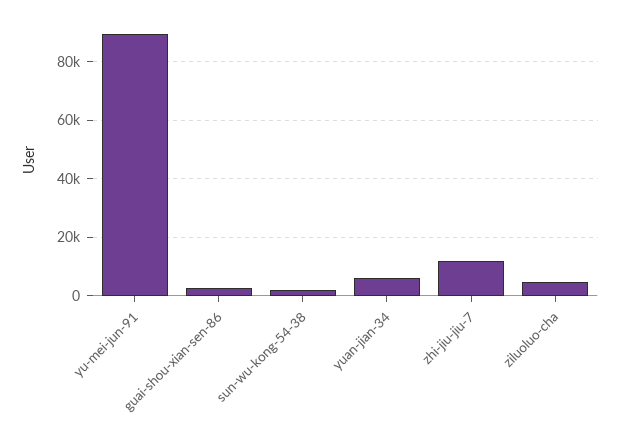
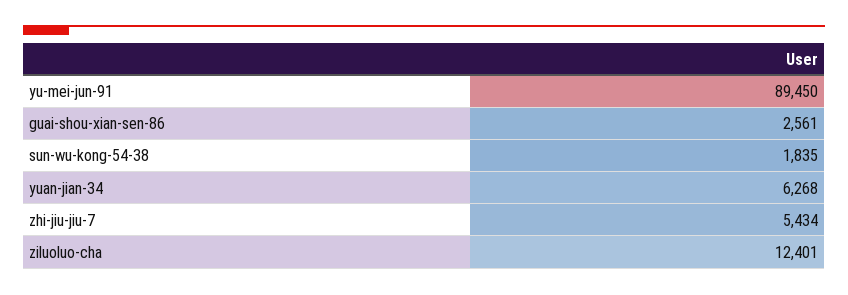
  {
    "yu-mei-jun-91": 89450,
    "guai-shou-xian-sen-86": 2561,
    "sun-wu-kong-54-38": 1835,
    "yuan-jian-34": 6268,
-   "zhi-jiu-jiu-7": 12500,
+   "zhi-jiu-jiu-7": 5434,
-   "ziluoluo-cha": 5000
+   "ziluoluo-cha": 12401
  }

